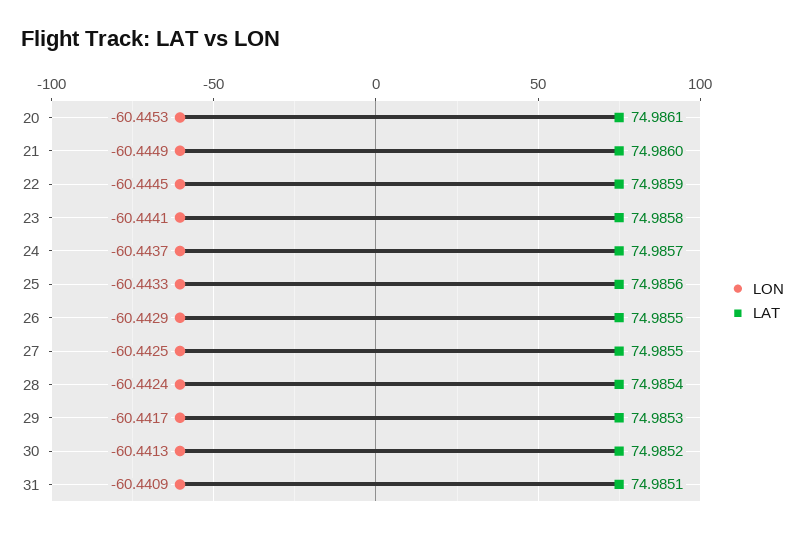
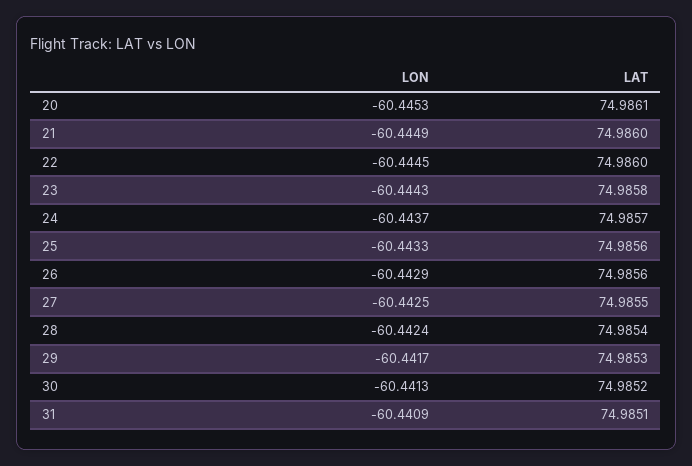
  {
    "LON": {
      "20": -60.4453,
      "21": -60.4449,
      "22": -60.4445,
-     "23": -60.4441,
+     "23": -60.4443,
      "24": -60.4437,
      "25": -60.4433,
      "26": -60.4429,
      "27": -60.4425,
      "28": -60.4424,
      "29": -60.4417,
      "30": -60.4413,
      "31": -60.4409
    },
    "LAT": {
      "20": 74.9861,
      "21": 74.986,
-     "22": 74.9859,
+     "22": 74.986,
      "23": 74.9858,
      "24": 74.9857,
      "25": 74.9856,
-     "26": 74.9855,
+     "26": 74.9856,
      "27": 74.9855,
      "28": 74.9854,
      "29": 74.9853,
      "30": 74.9852,
      "31": 74.9851
    }
  }

